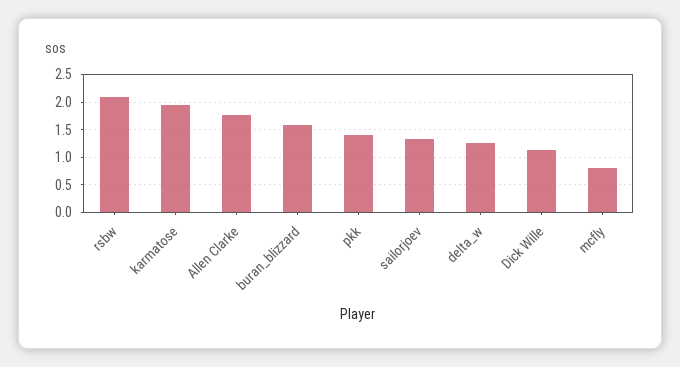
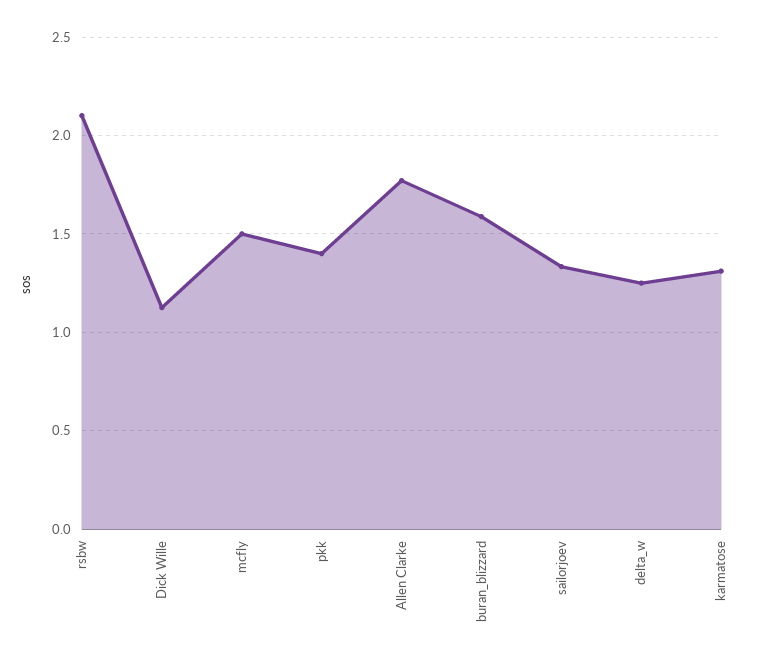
  {
    "rsbw": 2.1,
-   "karmatose": 2,
+   "karmatose": 1.3,
    "Allen Clarke": 1.75,
    "buran_blizzard": 1.6,
    "pkk": 1.4,
    "sailorjoev": 1.35,
    "delta_w": 1.25,
    "Dick Wille": 1.15,
-   "mcfly": 0.75
+   "mcfly": 1.5
  }

